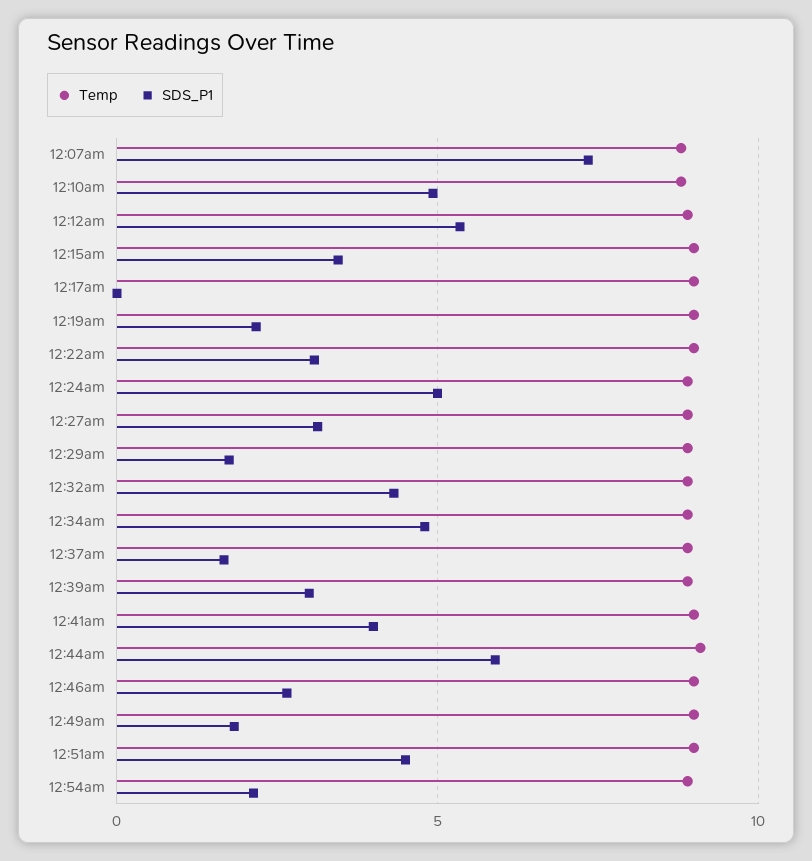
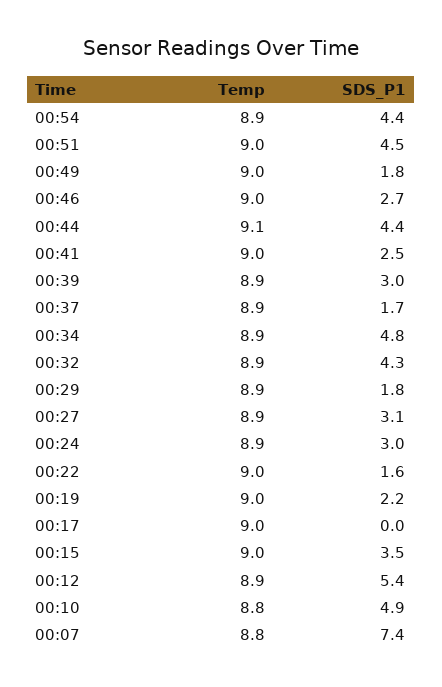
  {
    "Temp": {
      "12:07am": 8.8,
      "12:10am": 8.8,
      "12:12am": 8.9,
      "12:15am": 9,
      "12:17am": 9,
      "12:19am": 9,
      "12:22am": 9,
      "12:24am": 8.9,
      "12:27am": 8.9,
      "12:29am": 8.9,
      "12:32am": 8.9,
      "12:34am": 8.9,
      "12:37am": 8.9,
      "12:39am": 8.9,
      "12:41am": 9,
      "12:44am": 9.1,
      "12:46am": 9,
      "12:49am": 9,
      "12:51am": 9,
      "12:54am": 8.9
    },
    "SDS_P1": {
      "12:07am": 7.4,
      "12:10am": 4.9,
      "12:12am": 5.4,
      "12:15am": 3.5,
      "12:17am": 0,
      "12:19am": 2.2,
-     "12:22am": 3,
+     "12:22am": 1.6,
-     "12:24am": 5,
+     "12:24am": 3,
      "12:27am": 3.1,
      "12:29am": 1.8,
      "12:32am": 4.3,
      "12:34am": 4.8,
      "12:37am": 1.7,
      "12:39am": 3,
-     "12:41am": 4,
+     "12:41am": 2.5,
-     "12:44am": 6,
+     "12:44am": 4.4,
      "12:46am": 2.7,
      "12:49am": 1.8,
      "12:51am": 4.5,
-     "12:54am": 2
+     "12:54am": 4.4
    }
  }

